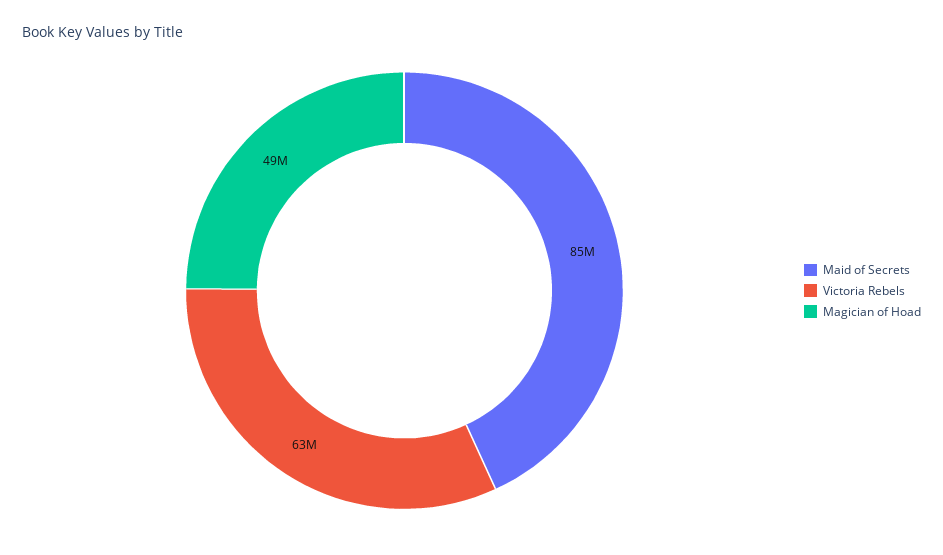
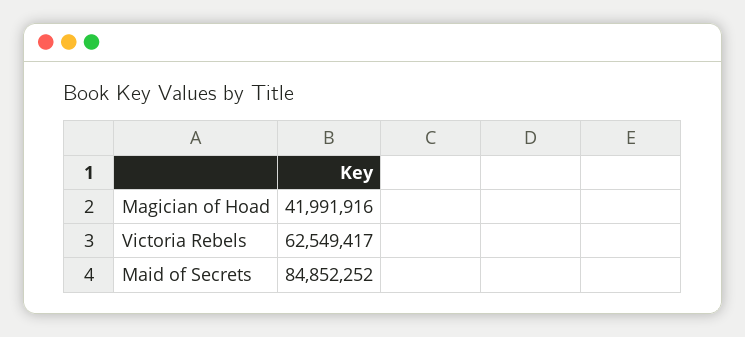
  {
    "Maid of Secrets": 84852252,
    "Victoria Rebels": 62549417,
-   "Magician of Hoad": 49000000
+   "Magician of Hoad": 41991916
  }

